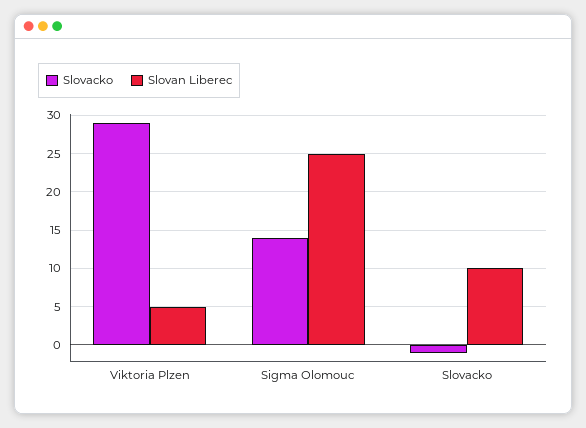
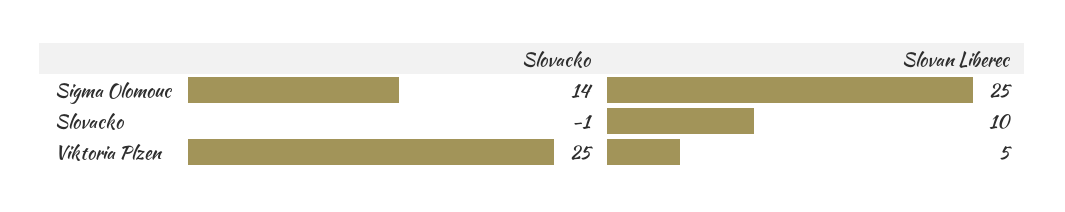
  {
    "Slovacko": {
-     "Viktoria Plzen": 29,
+     "Viktoria Plzen": 25,
      "Sigma Olomouc": 14,
      "Slovacko": -1
    },
    "Slovan Liberec": {
      "Viktoria Plzen": 5,
      "Sigma Olomouc": 25,
      "Slovacko": 10
    }
  }

